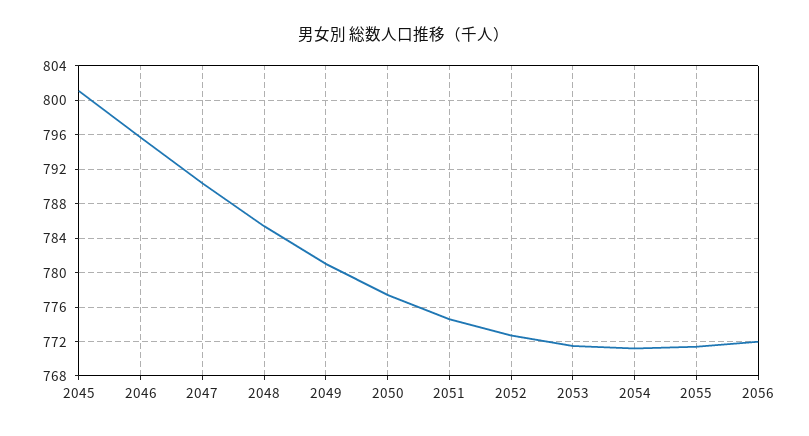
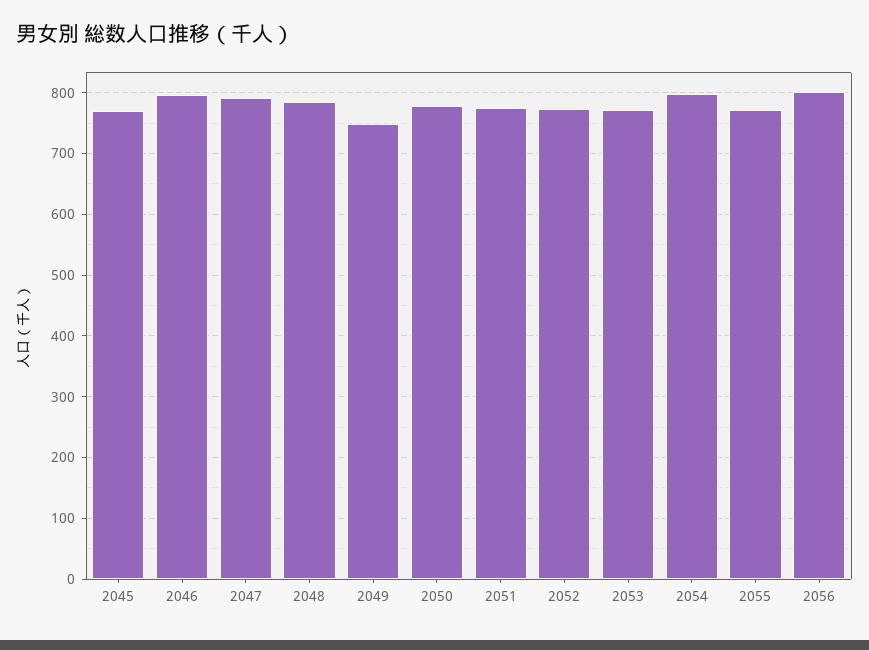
  {
-   "2045": 801,
+   "2045": 770,
    "2046": 796,
    "2047": 790,
    "2048": 785,
-   "2049": 781,
+   "2049": 750,
    "2050": 777,
    "2051": 775,
    "2052": 773,
    "2053": 772,
-   "2054": 771,
+   "2054": 800,
    "2055": 771,
-   "2056": 772
+   "2056": 800
  }

